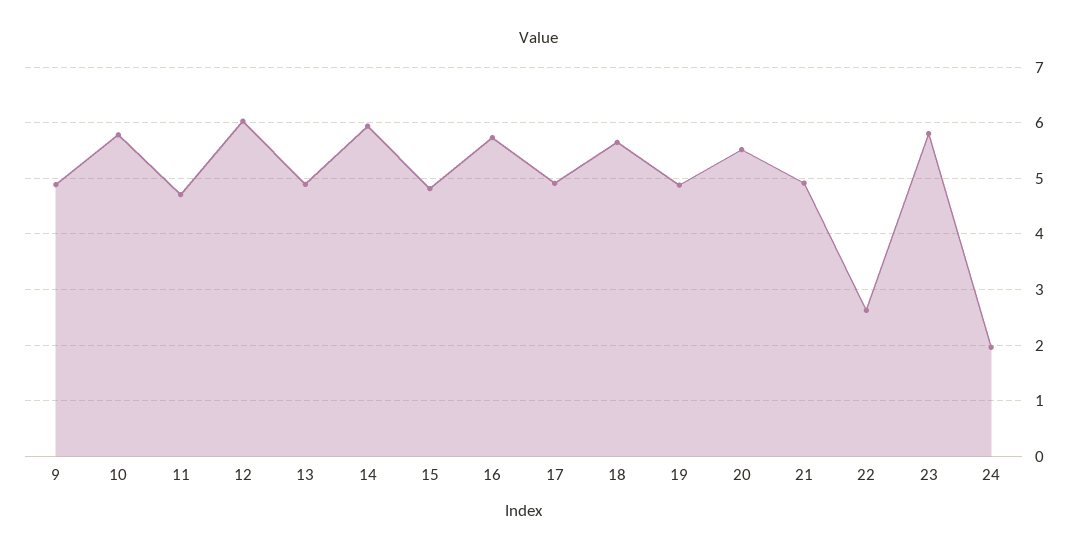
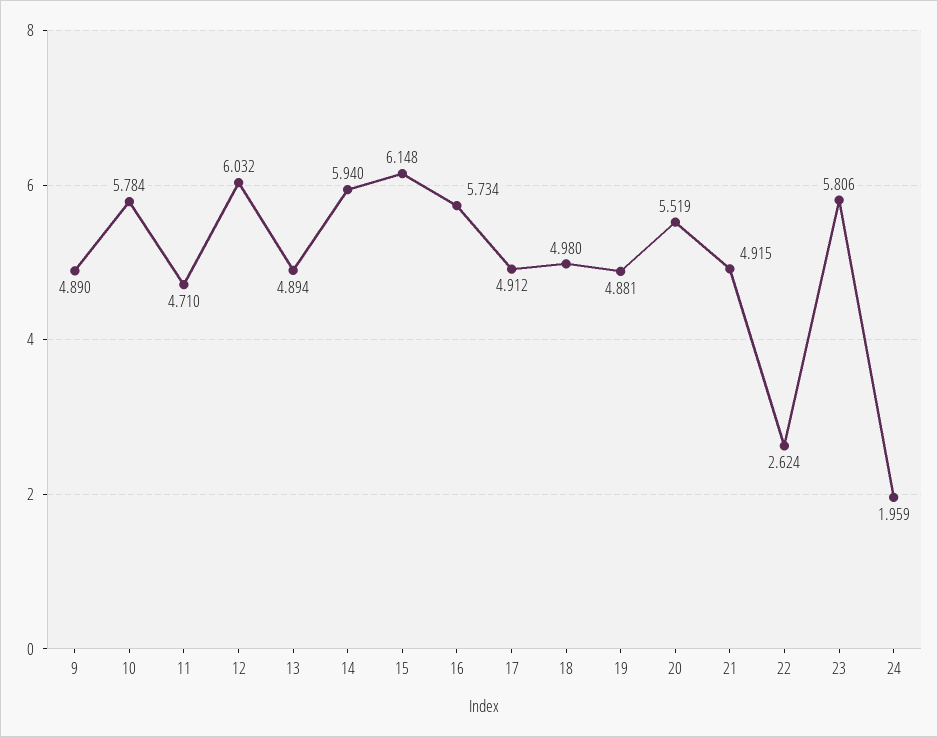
  {
    "9": 4.89,
    "10": 5.784,
    "11": 4.71,
    "12": 6.032,
    "13": 4.894,
    "14": 5.94,
-   "15": 4.8,
+   "15": 6.148,
    "16": 5.734,
    "17": 4.912,
-   "18": 5.6,
+   "18": 4.98,
    "19": 4.881,
    "20": 5.519,
    "21": 4.915,
    "22": 2.624,
    "23": 5.806,
    "24": 1.959
  }

